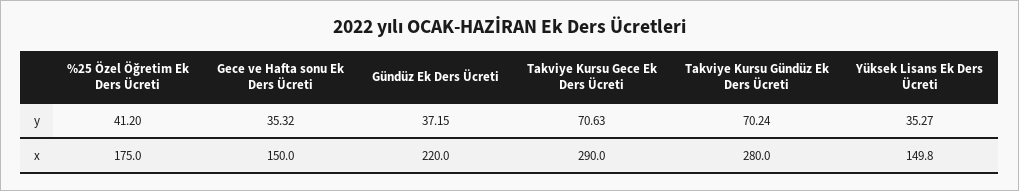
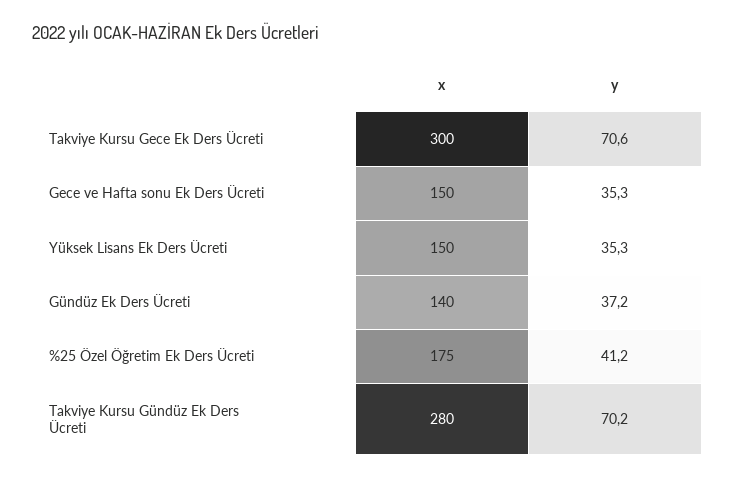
  {
    "%25 Özel Öğretim Ek Ders Ücreti": {
      "y": 41.2,
      "x": 175
    },
    "Gece ve Hafta sonu Ek Ders Ücreti": {
      "y": 35.32,
      "x": 150
    },
    "Gündüz Ek Ders Ücreti": {
      "y": 37.15,
-     "x": 220
+     "x": 140
    },
    "Takviye Kursu Gece Ek Ders Ücreti": {
      "y": 70.63,
-     "x": 290
+     "x": 300
    },
    "Takviye Kursu Gündüz Ek Ders Ücreti": {
      "y": 70.24,
      "x": 280
    },
    "Yüksek Lisans Ek Ders Ücreti": {
      "y": 35.27,
      "x": 149.8
    }
  }

